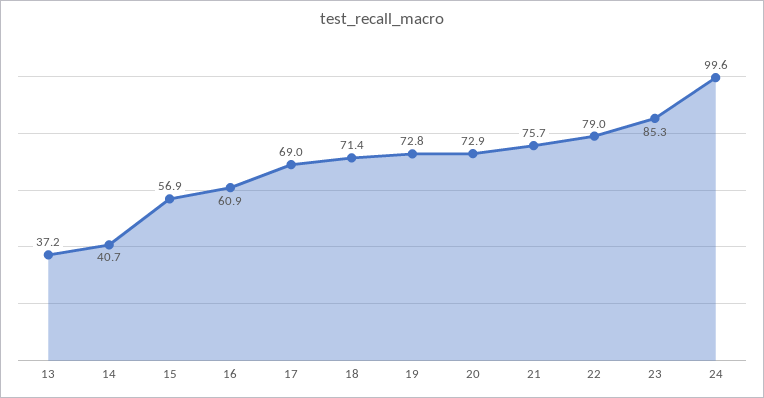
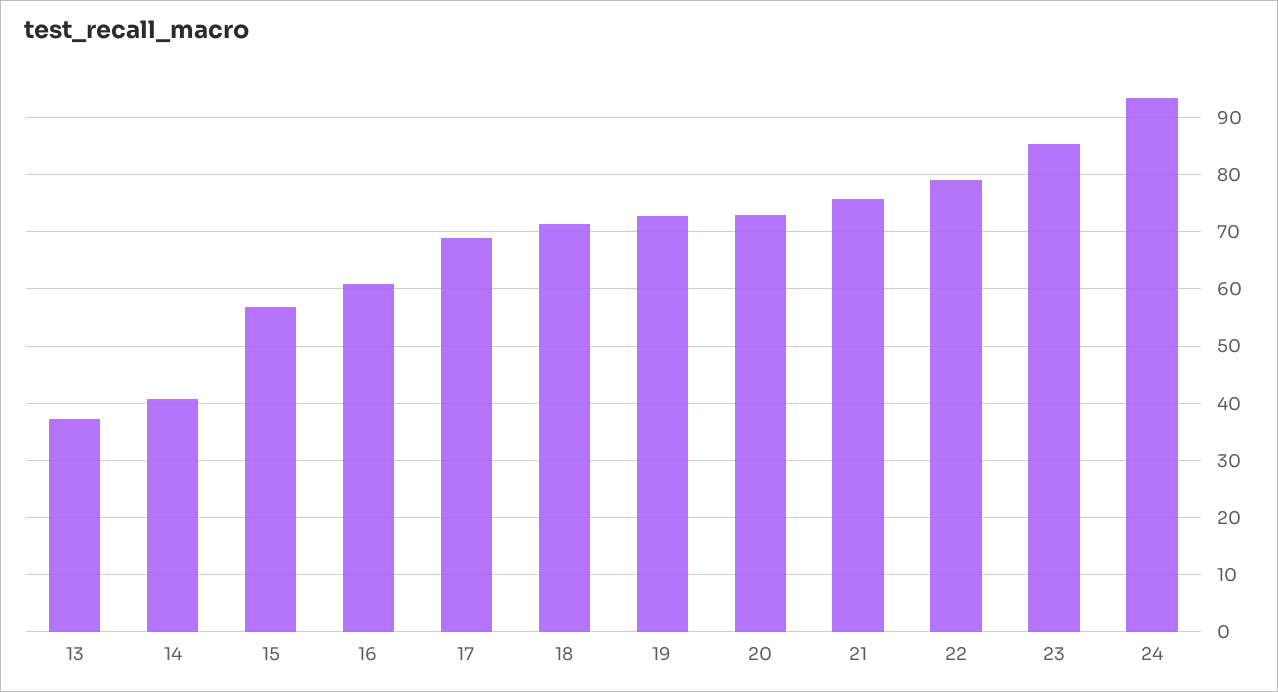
  {
    "13": 37.2,
    "14": 40.7,
    "15": 56.9,
    "16": 60.9,
    "17": 69,
    "18": 71.4,
    "19": 72.8,
    "20": 72.9,
    "21": 75.7,
    "22": 79,
    "23": 85.3,
-   "24": 99.6
+   "24": 94
  }

